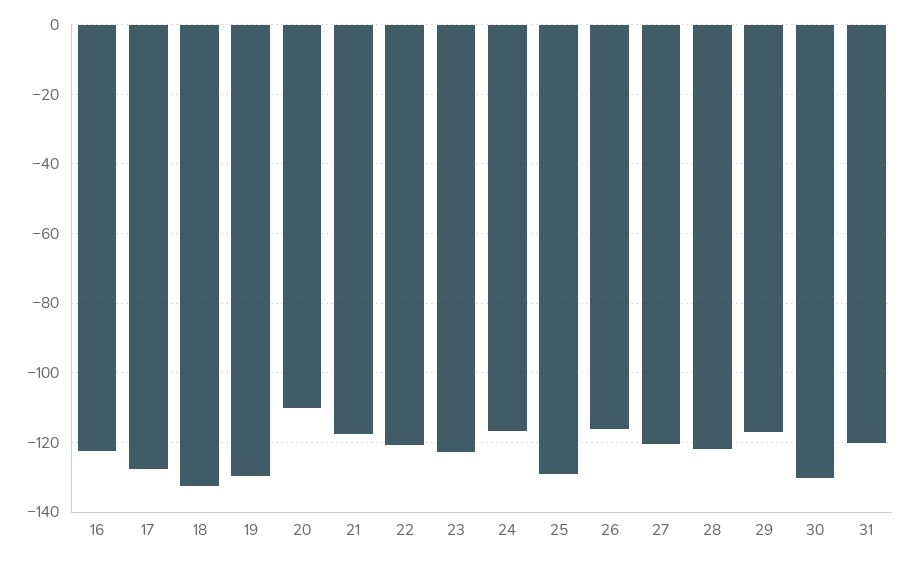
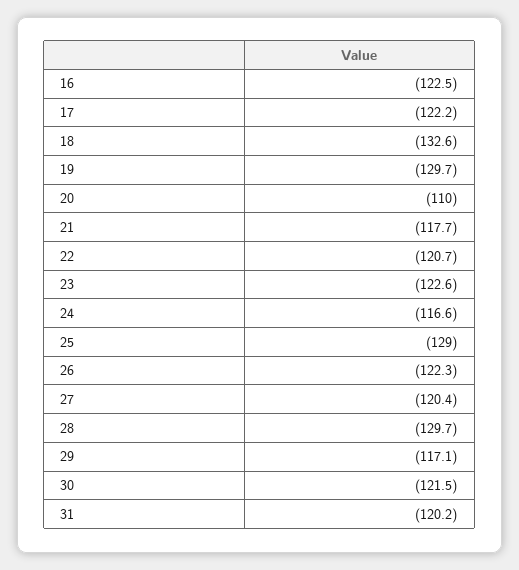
  {
    "16": -122.5,
-   "17": -128,
+   "17": -122.2,
    "18": -132.6,
    "19": -129.7,
    "20": -110,
    "21": -117.7,
    "22": -120.7,
    "23": -122.6,
    "24": -116.6,
    "25": -129,
-   "26": -116,
+   "26": -122.3,
    "27": -120.4,
-   "28": -122,
+   "28": -129.7,
    "29": -117.1,
-   "30": -130,
+   "30": -121.5,
    "31": -120.2
  }

